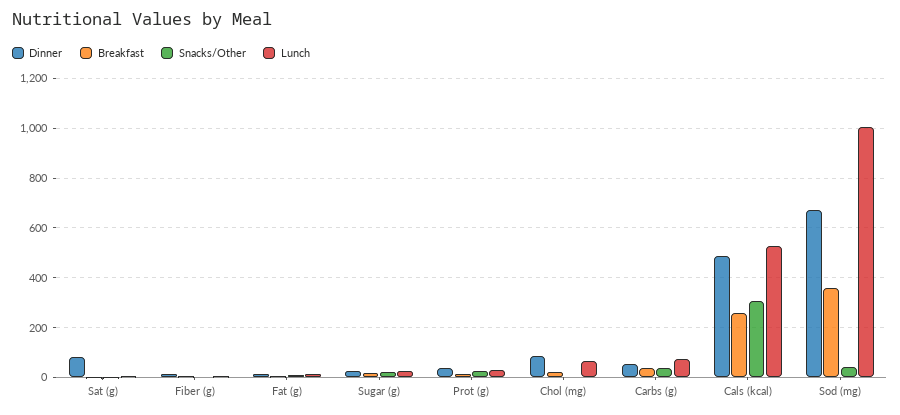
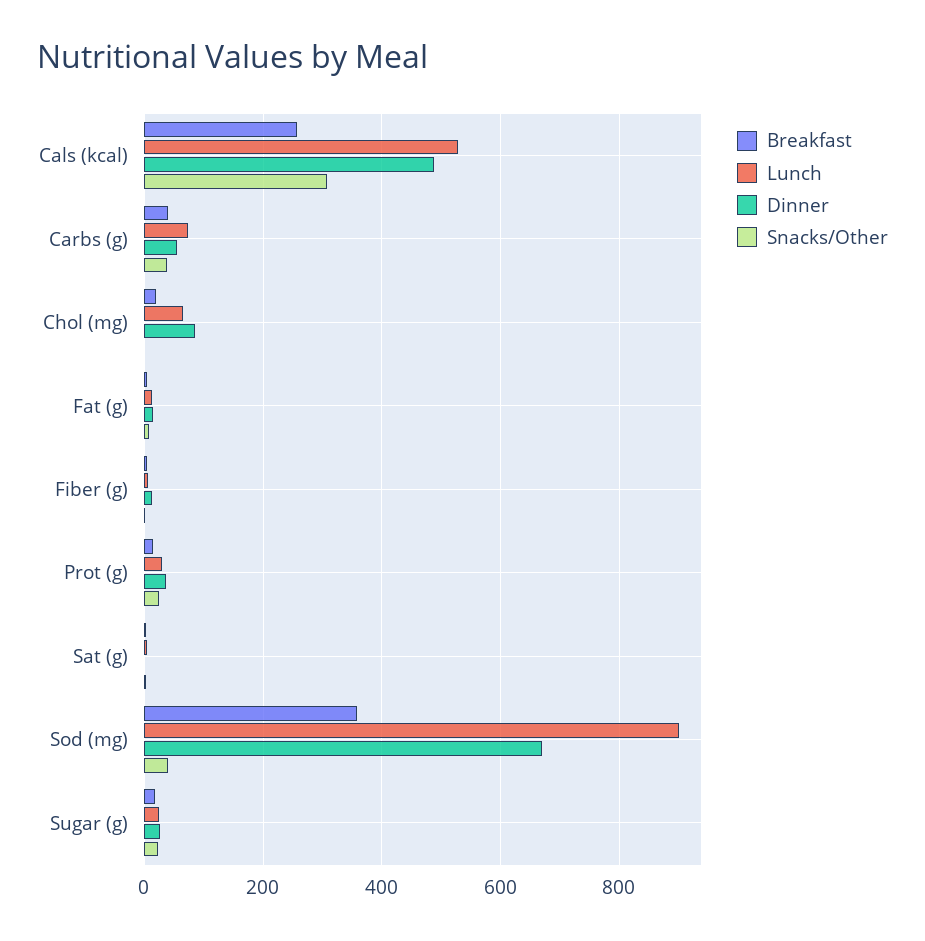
  {
    "Dinner": {
-     "Sat (g)": 75,
+     "Sat (g)": 0,
      "Fiber (g)": 20,
      "Fat (g)": 20,
      "Sugar (g)": 20,
      "Prot (g)": 40,
      "Chol (mg)": 80,
      "Carbs (g)": 60,
      "Cals (kcal)": 480,
      "Sod (mg)": 680
    },
    "Breakfast": {
      "Sat (g)": 0,
      "Fiber (g)": 0,
      "Fat (g)": 0,
      "Sugar (g)": 20,
      "Prot (g)": 20,
      "Chol (mg)": 20,
      "Carbs (g)": 40,
      "Cals (kcal)": 260,
      "Sod (mg)": 360
    },
    "Snacks/Other": {
      "Sat (g)": 0,
      "Fiber (g)": 0,
      "Fat (g)": 0,
      "Sugar (g)": 20,
      "Prot (g)": 20,
      "Chol (mg)": 0,
      "Carbs (g)": 40,
      "Cals (kcal)": 300,
      "Sod (mg)": 40
    },
    "Lunch": {
      "Sat (g)": 0,
      "Fiber (g)": 0,
      "Fat (g)": 20,
      "Sugar (g)": 20,
      "Prot (g)": 40,
      "Chol (mg)": 60,
      "Carbs (g)": 80,
      "Cals (kcal)": 520,
-     "Sod (mg)": 1000
+     "Sod (mg)": 900
    }
  }

